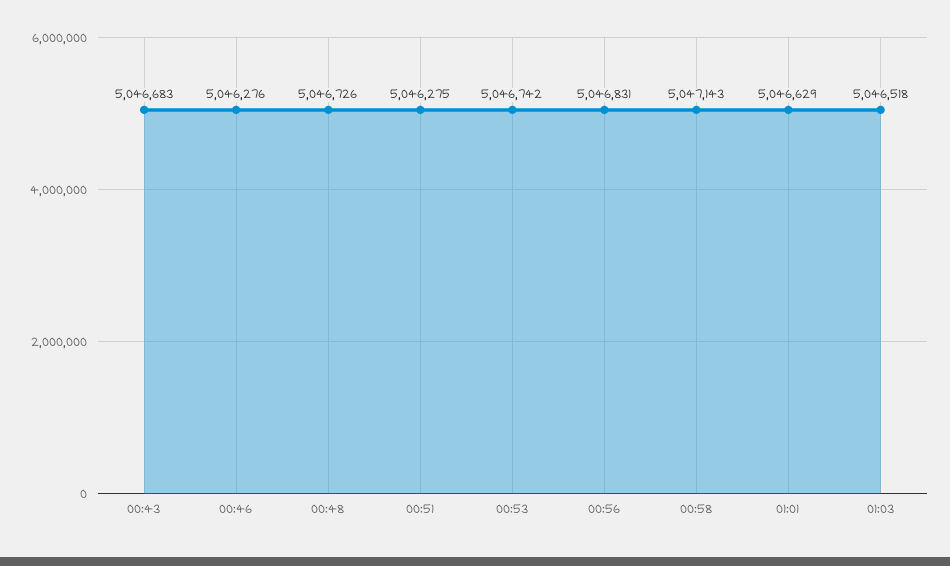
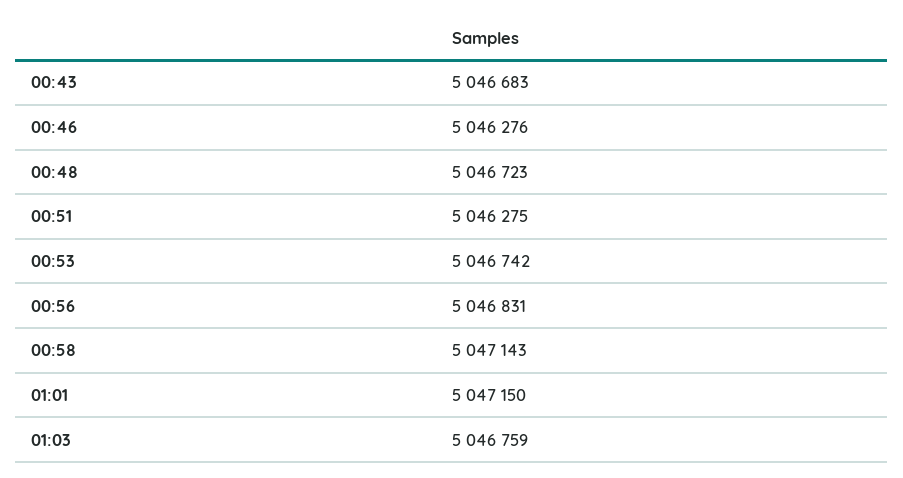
  {
    "00:43": 5046683,
    "00:46": 5046276,
-   "00:48": 5046726,
+   "00:48": 5046723,
    "00:51": 5046275,
    "00:53": 5046742,
    "00:56": 5046831,
    "00:58": 5047143,
-   "01:01": 5046629,
+   "01:01": 5047150,
-   "01:03": 5046518
+   "01:03": 5046759
  }

